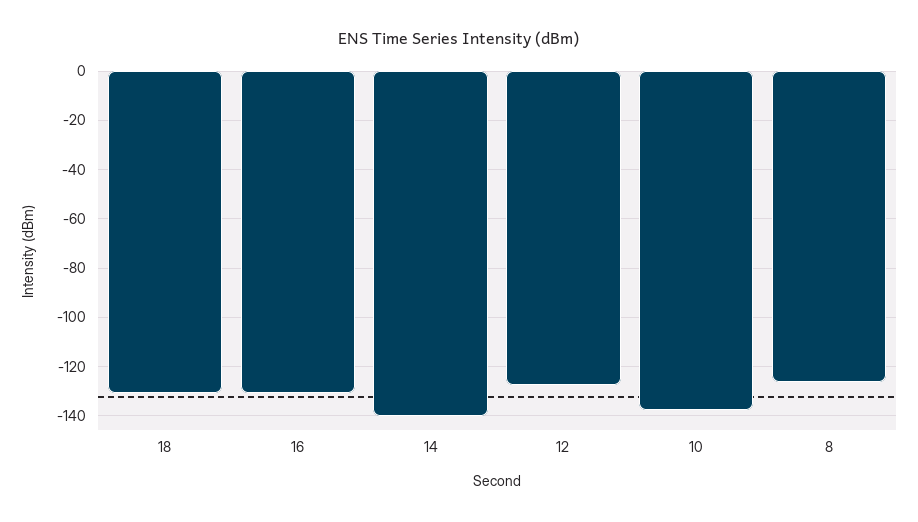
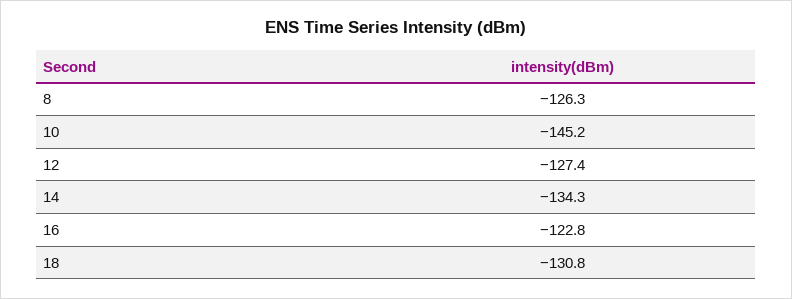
  {
    "18": -130.8,
-   "16": -130,
+   "16": -122.8,
-   "14": -140,
+   "14": -134.3,
    "12": -127.4,
-   "10": -137.5,
+   "10": -145.2,
    "8": -126.3
  }

